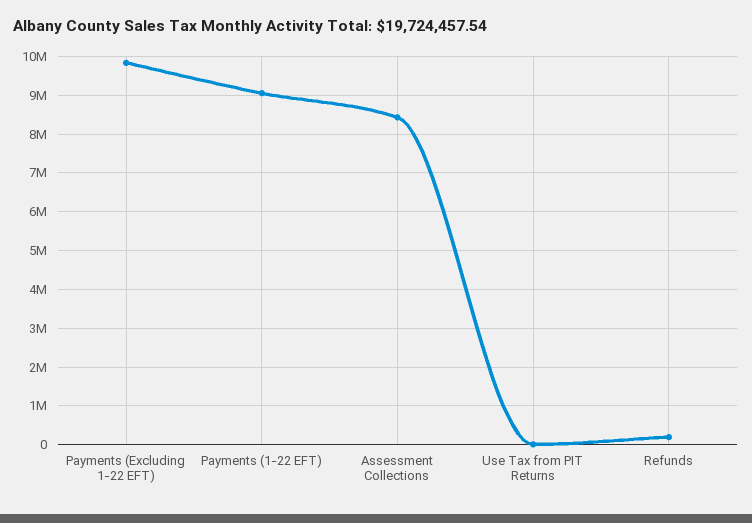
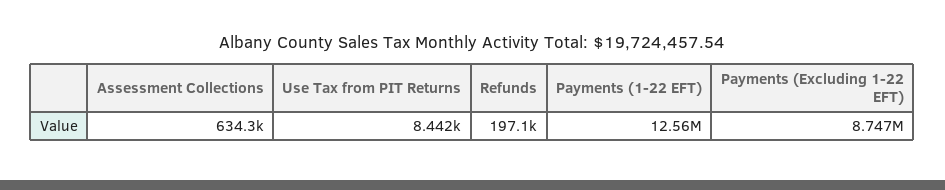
  {
-   "Payments (Excluding 1-22 EFT)": 9800000,
+   "Payments (Excluding 1-22 EFT)": 8747000,
-   "Payments (1-22 EFT)": 9000000,
+   "Payments (1-22 EFT)": 12560000,
-   "Assessment Collections": 8400000,
+   "Assessment Collections": 634300,
    "Use Tax from PIT Returns": 8442,
    "Refunds": 197100
  }

